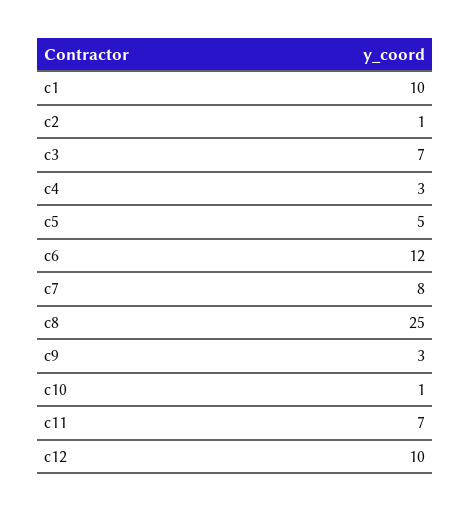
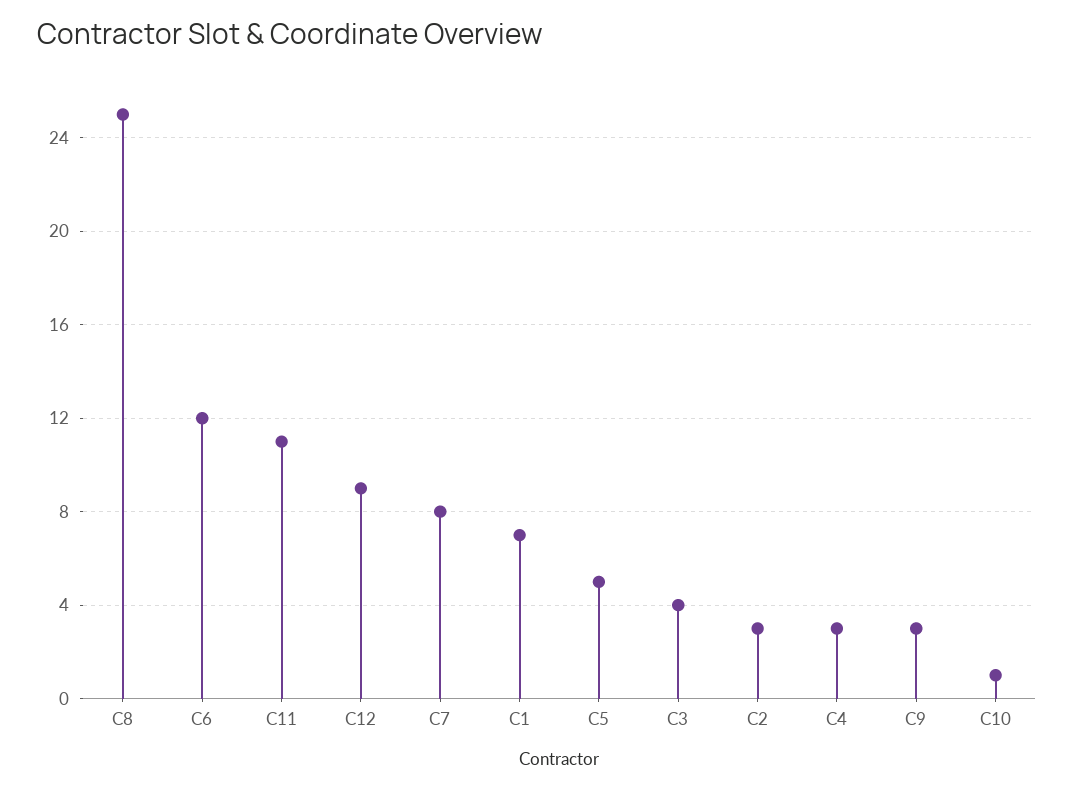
  {
-   "c1": 10,
+   "c1": 7,
-   "c2": 1,
+   "c2": 3,
-   "c3": 7,
+   "c3": 4,
    "c4": 3,
    "c5": 5,
    "c6": 12,
    "c7": 8,
    "c8": 25,
    "c9": 3,
    "c10": 1,
-   "c11": 7,
+   "c11": 11,
-   "c12": 10
+   "c12": 9
  }

